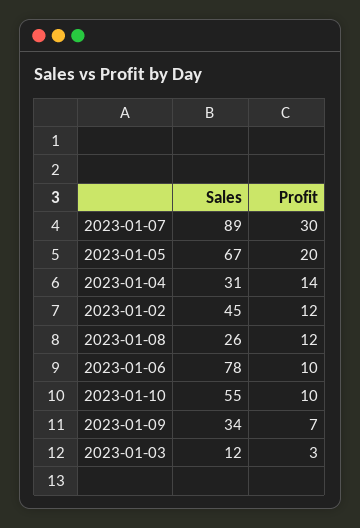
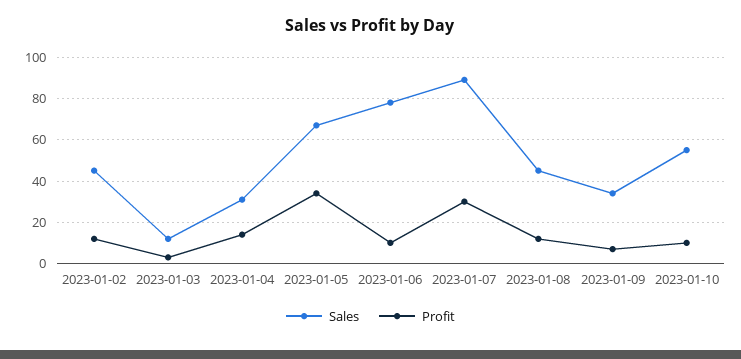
  {
    "Sales": {
      "2023-01-07": 89,
      "2023-01-05": 67,
      "2023-01-04": 31,
      "2023-01-02": 45,
-     "2023-01-08": 26,
+     "2023-01-08": 45,
      "2023-01-06": 78,
      "2023-01-10": 55,
      "2023-01-09": 34,
      "2023-01-03": 12
    },
    "Profit": {
      "2023-01-07": 30,
-     "2023-01-05": 20,
+     "2023-01-05": 35,
      "2023-01-04": 14,
      "2023-01-02": 12,
      "2023-01-08": 12,
      "2023-01-06": 10,
      "2023-01-10": 10,
      "2023-01-09": 7,
      "2023-01-03": 3
    }
  }

